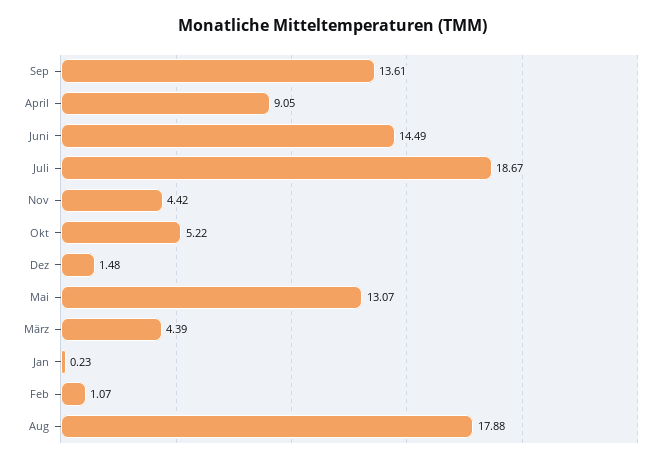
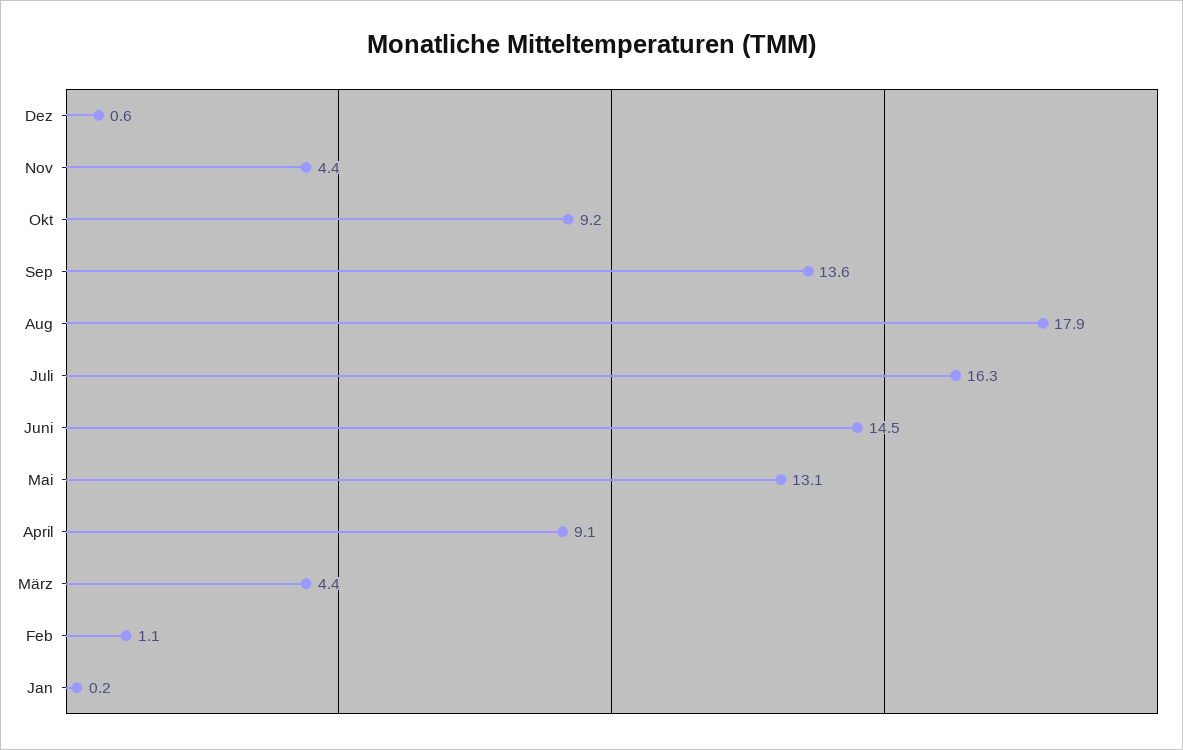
  {
    "Sep": 13.61,
    "April": 9.05,
    "Juni": 14.49,
-   "Juli": 18.67,
+   "Juli": 16.3,
    "Nov": 4.42,
-   "Okt": 5.22,
+   "Okt": 9.2,
-   "Dez": 1.48,
+   "Dez": 0.6,
    "Mai": 13.07,
    "März": 4.39,
    "Jan": 0.23,
    "Feb": 1.07,
    "Aug": 17.88
  }

